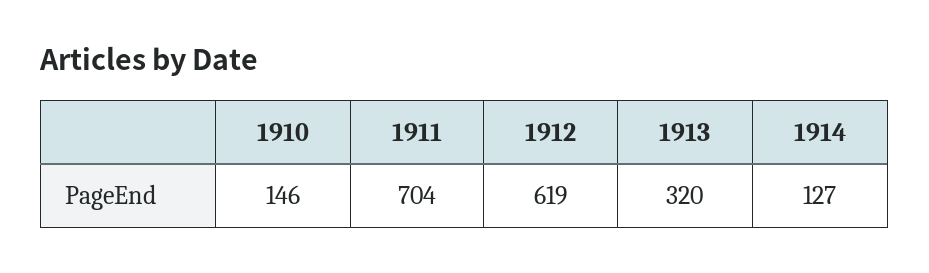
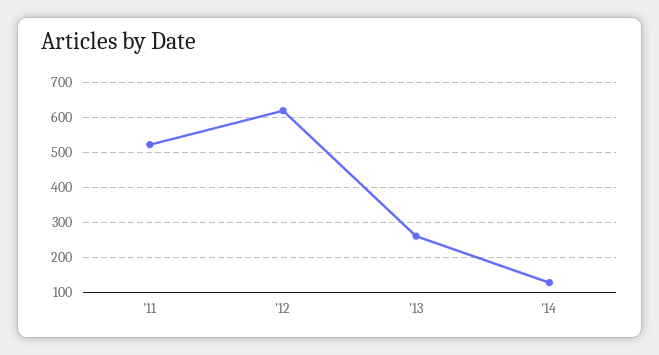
  {
-   "1910": 146,
-   "1911": 704,
+   "1911": 520,
    "1912": 619,
-   "1913": 320,
+   "1913": 260,
    "1914": 127
  }

